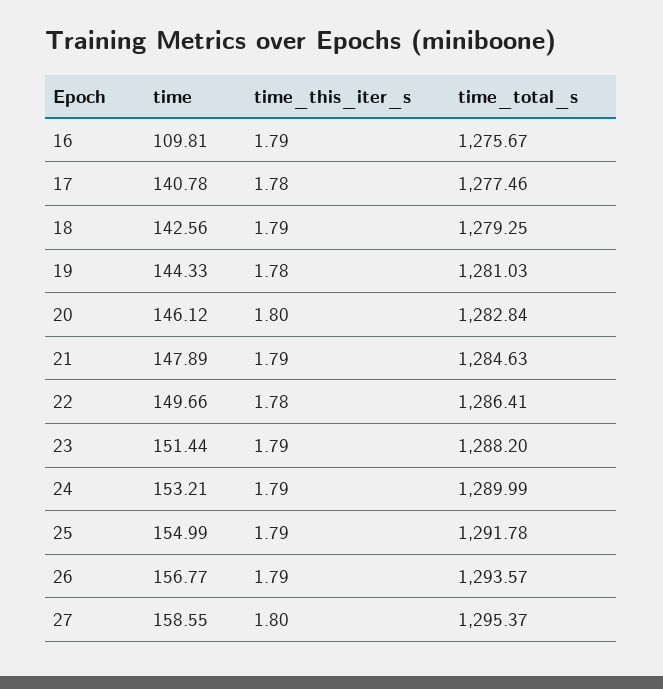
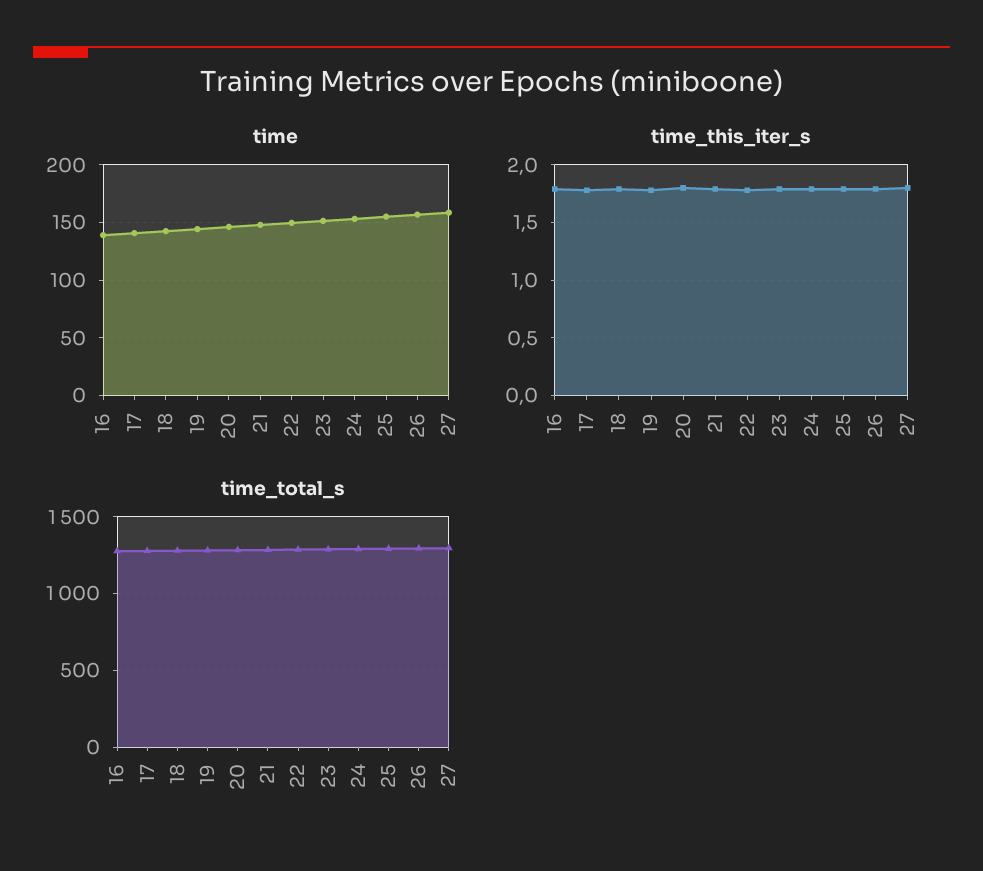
  {
    "time": {
-     "16": 109.81,
+     "16": 140,
      "17": 140.78,
      "18": 142.56,
      "19": 144.33,
      "20": 146.12,
      "21": 147.89,
      "22": 149.66,
      "23": 151.44,
      "24": 153.21,
      "25": 154.99,
      "26": 156.77,
      "27": 158.55
    },
    "time_this_iter_s": {
      "16": 1.79,
      "17": 1.78,
      "18": 1.79,
      "19": 1.78,
      "20": 1.8,
      "21": 1.79,
      "22": 1.78,
      "23": 1.79,
      "24": 1.79,
      "25": 1.79,
      "26": 1.79,
      "27": 1.8
    },
    "time_total_s": {
      "16": 1275.67,
      "17": 1277.46,
      "18": 1279.25,
      "19": 1281.03,
      "20": 1282.84,
      "21": 1284.63,
      "22": 1286.41,
      "23": 1288.2,
      "24": 1289.99,
      "25": 1291.78,
      "26": 1293.57,
      "27": 1295.37
    }
  }

